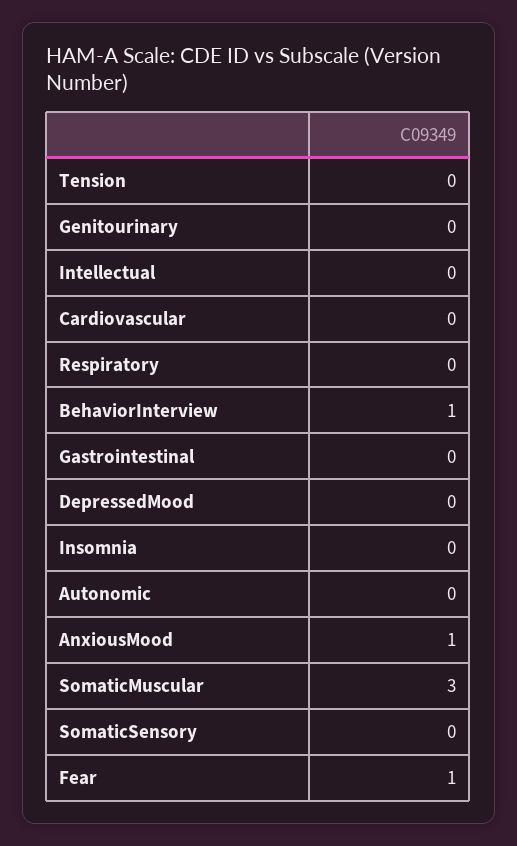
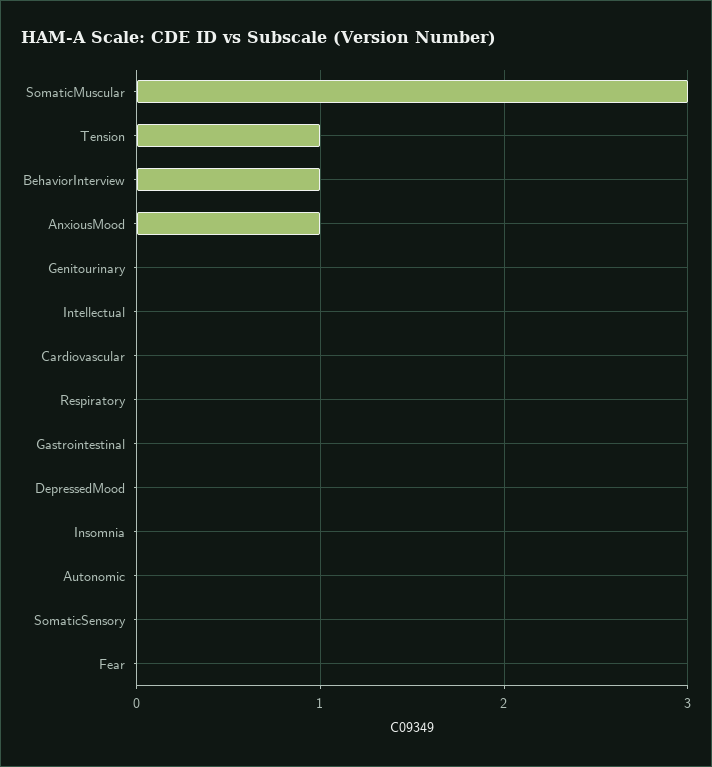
  {
-   "Tension": 0,
+   "Tension": 1,
    "Genitourinary": 0,
    "Intellectual": 0,
    "Cardiovascular": 0,
    "Respiratory": 0,
    "BehaviorInterview": 1,
    "Gastrointestinal": 0,
    "DepressedMood": 0,
    "Insomnia": 0,
    "Autonomic": 0,
    "AnxiousMood": 1,
    "SomaticMuscular": 3,
    "SomaticSensory": 0,
-   "Fear": 1
+   "Fear": 0
  }

